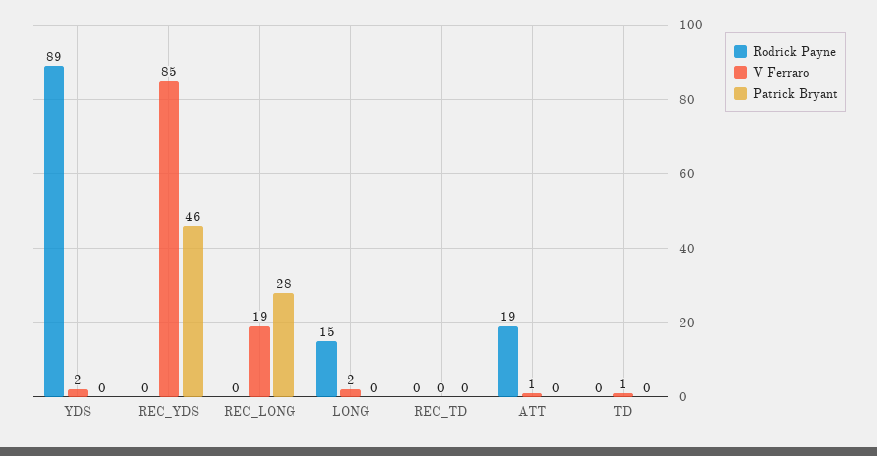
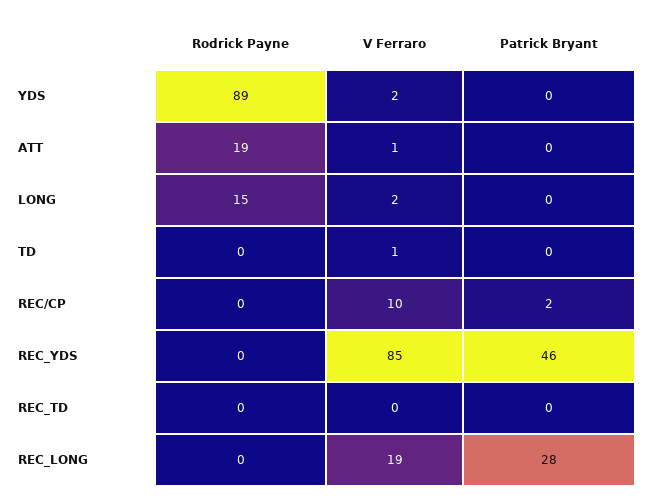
  {
    "Rodrick Payne": {
      "YDS": 89,
      "REC_YDS": 0,
      "REC_LONG": 0,
      "LONG": 15,
      "REC_TD": 0,
      "ATT": 19,
-     "TD": 0
+     "TD": 0,
+     "REC/CP": 0
    },
    "V Ferraro": {
      "YDS": 2,
      "REC_YDS": 85,
      "REC_LONG": 19,
      "LONG": 2,
      "REC_TD": 0,
      "ATT": 1,
-     "TD": 1
+     "TD": 1,
+     "REC/CP": 10
    },
    "Patrick Bryant": {
      "YDS": 0,
      "REC_YDS": 46,
      "REC_LONG": 28,
      "LONG": 0,
      "REC_TD": 0,
      "ATT": 0,
-     "TD": 0
+     "TD": 0,
+     "REC/CP": 2
    }
  }

